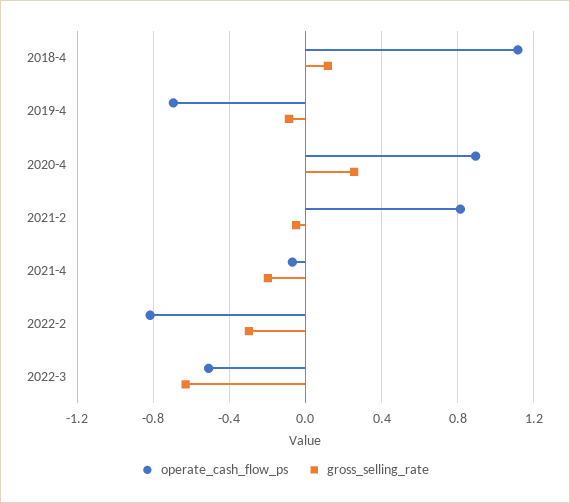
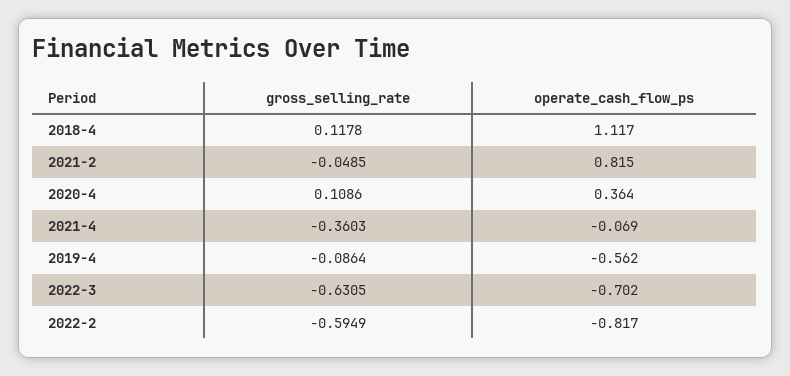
  {
    "operate_cash_flow_ps": {
      "2018-4": 1.117,
-     "2019-4": -0.7,
+     "2019-4": -0.562,
-     "2020-4": 0.9,
+     "2020-4": 0.364,
      "2021-2": 0.815,
      "2021-4": -0.069,
      "2022-2": -0.817,
-     "2022-3": -0.5
+     "2022-3": -0.702
    },
    "gross_selling_rate": {
      "2018-4": 0.1178,
      "2019-4": -0.0864,
-     "2020-4": 0.25,
+     "2020-4": 0.1086,
      "2021-2": -0.0485,
-     "2021-4": -0.2,
+     "2021-4": -0.3603,
-     "2022-2": -0.3,
+     "2022-2": -0.5949,
      "2022-3": -0.6305
    }
  }

